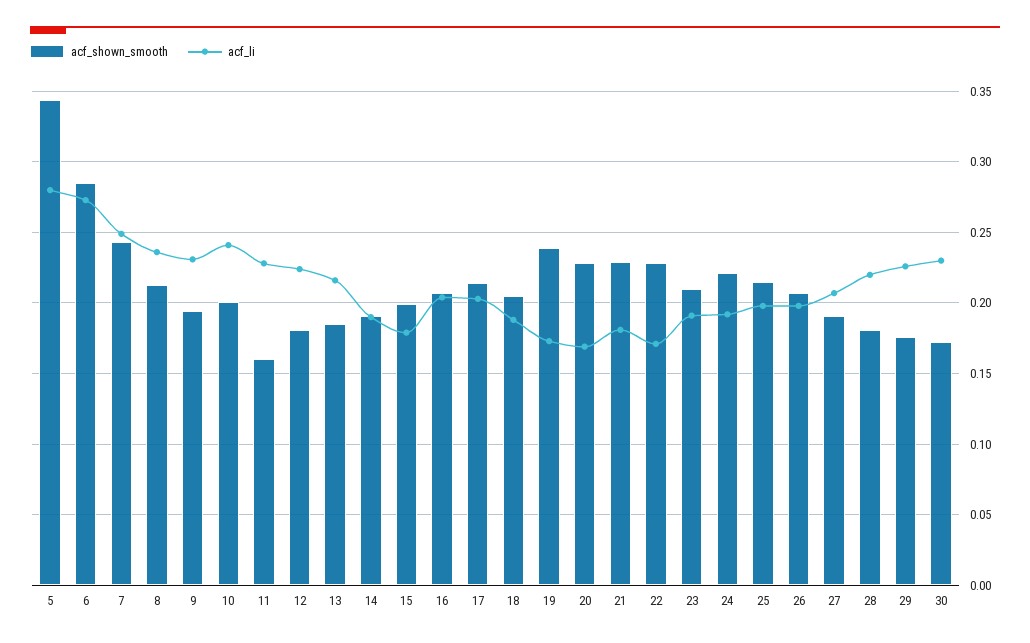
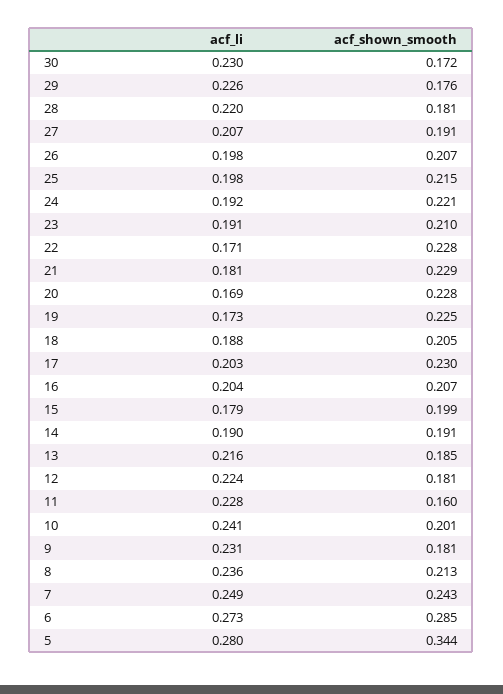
  {
    "acf_shown_smooth": {
      "5": 0.344,
      "6": 0.285,
      "7": 0.243,
      "8": 0.213,
-     "9": 0.195,
+     "9": 0.181,
      "10": 0.201,
      "11": 0.16,
      "12": 0.181,
      "13": 0.185,
      "14": 0.191,
      "15": 0.199,
      "16": 0.207,
-     "17": 0.215,
+     "17": 0.23,
      "18": 0.205,
-     "19": 0.24,
+     "19": 0.225,
      "20": 0.228,
      "21": 0.229,
      "22": 0.228,
      "23": 0.21,
      "24": 0.221,
      "25": 0.215,
      "26": 0.207,
      "27": 0.191,
      "28": 0.181,
      "29": 0.176,
      "30": 0.172
    },
    "acf_li": {
      "5": 0.28,
      "6": 0.273,
      "7": 0.249,
      "8": 0.236,
      "9": 0.231,
      "10": 0.241,
      "11": 0.228,
      "12": 0.224,
      "13": 0.216,
      "14": 0.19,
      "15": 0.179,
      "16": 0.204,
      "17": 0.203,
      "18": 0.188,
      "19": 0.173,
      "20": 0.169,
      "21": 0.181,
      "22": 0.171,
      "23": 0.191,
      "24": 0.192,
      "25": 0.198,
      "26": 0.198,
      "27": 0.207,
      "28": 0.22,
      "29": 0.226,
      "30": 0.23
    }
  }

